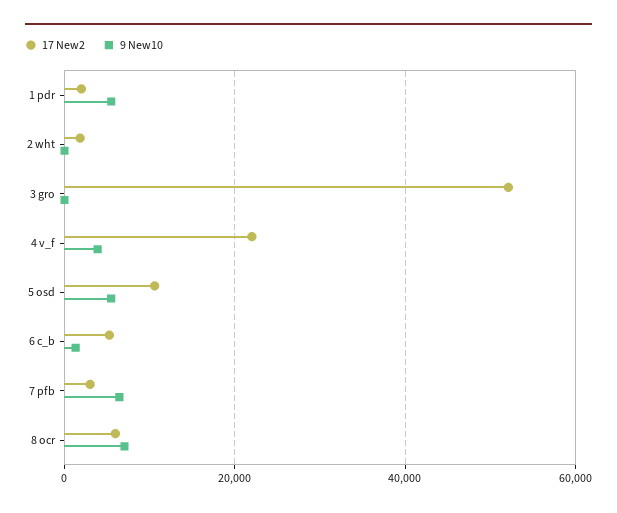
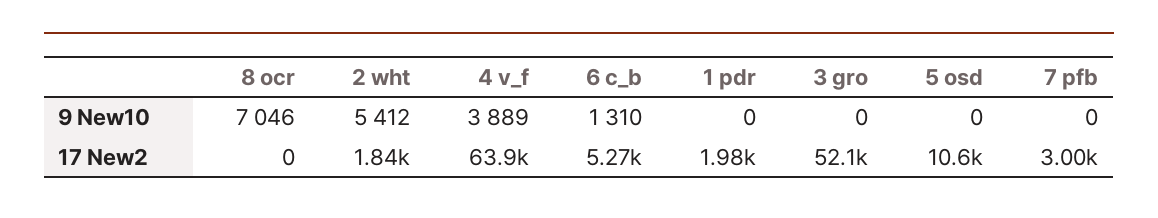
  {
    "17 New2": {
      "1 pdr": 1980,
      "2 wht": 1840,
      "3 gro": 52100,
-     "4 v_f": 22000,
+     "4 v_f": 63900,
      "5 osd": 10600,
      "6 c_b": 5270,
      "7 pfb": 3000,
-     "8 ocr": 6000
+     "8 ocr": 0
    },
    "9 New10": {
-     "1 pdr": 6000,
+     "1 pdr": 0,
-     "2 wht": 0,
+     "2 wht": 5412,
      "3 gro": 0,
      "4 v_f": 3889,
-     "5 osd": 6000,
+     "5 osd": 0,
      "6 c_b": 1310,
-     "7 pfb": 6000,
+     "7 pfb": 0,
      "8 ocr": 7046
    }
  }

